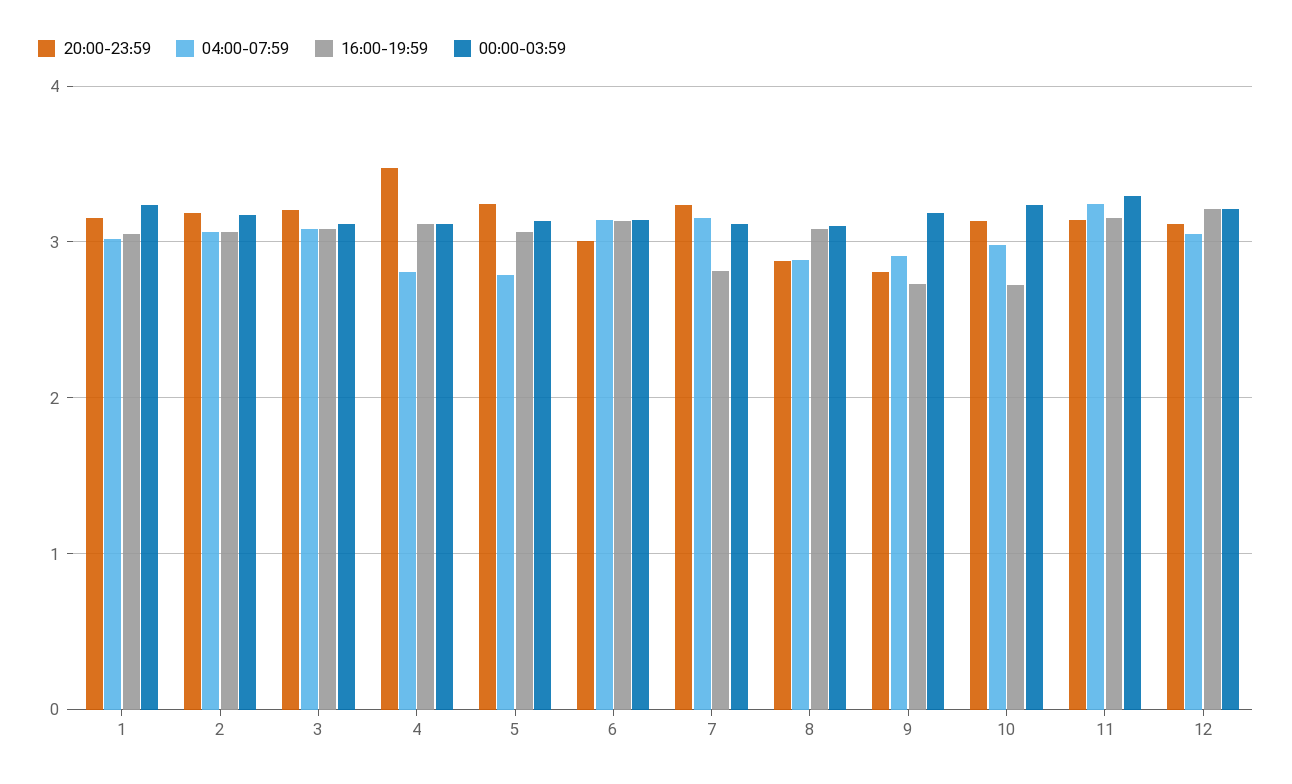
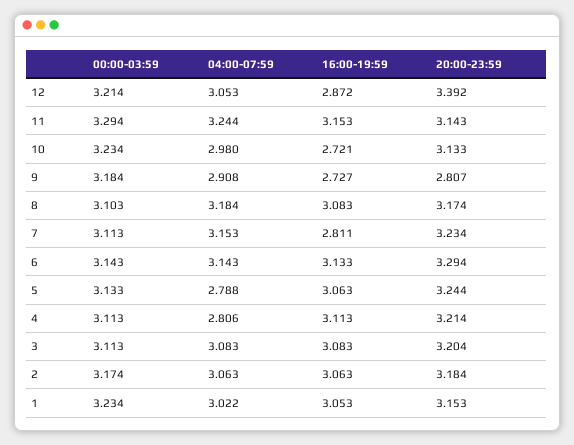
  {
    "20:00-23:59": {
      "1": 3.153,
      "2": 3.184,
      "3": 3.204,
-     "4": 3.5,
+     "4": 3.214,
      "5": 3.244,
-     "6": 3,
+     "6": 3.294,
      "7": 3.234,
-     "8": 2.9,
+     "8": 3.174,
      "9": 2.807,
      "10": 3.133,
      "11": 3.143,
-     "12": 3.1
+     "12": 3.392
    },
    "04:00-07:59": {
      "1": 3.022,
      "2": 3.063,
      "3": 3.083,
      "4": 2.806,
      "5": 2.788,
      "6": 3.143,
      "7": 3.153,
-     "8": 2.9,
+     "8": 3.184,
      "9": 2.908,
      "10": 2.98,
      "11": 3.244,
      "12": 3.053
    },
    "16:00-19:59": {
      "1": 3.053,
      "2": 3.063,
      "3": 3.083,
      "4": 3.113,
      "5": 3.063,
      "6": 3.133,
      "7": 2.811,
      "8": 3.083,
      "9": 2.727,
      "10": 2.721,
      "11": 3.153,
-     "12": 3.2
+     "12": 2.872
    },
    "00:00-03:59": {
      "1": 3.234,
      "2": 3.174,
      "3": 3.113,
      "4": 3.113,
      "5": 3.133,
      "6": 3.143,
      "7": 3.113,
      "8": 3.103,
      "9": 3.184,
      "10": 3.234,
      "11": 3.294,
      "12": 3.214
    }
  }

